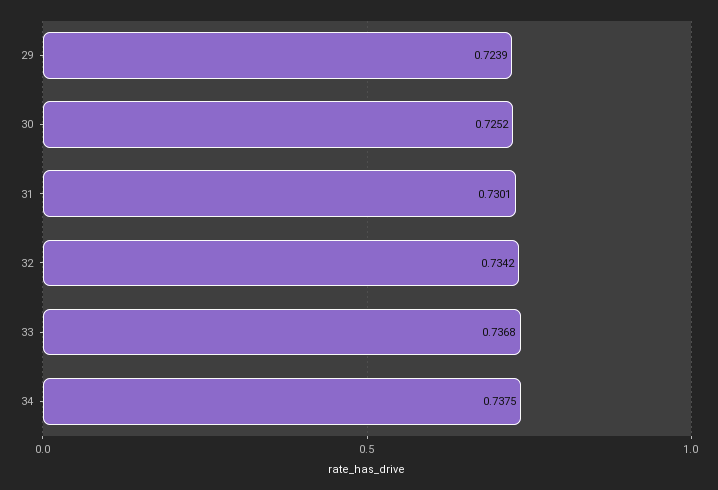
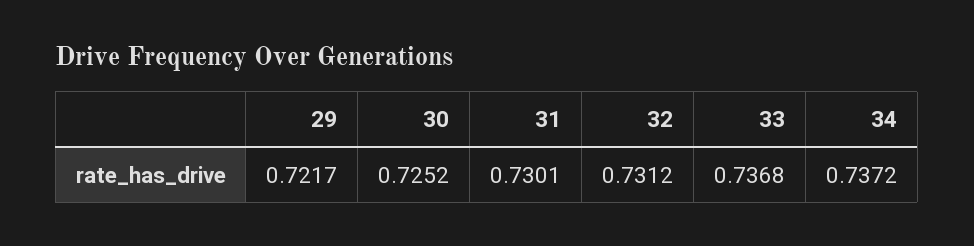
  {
-   "29": 0.7239,
+   "29": 0.7217,
    "30": 0.7252,
    "31": 0.7301,
-   "32": 0.7342,
+   "32": 0.7312,
    "33": 0.7368,
-   "34": 0.7375
+   "34": 0.7372
  }

